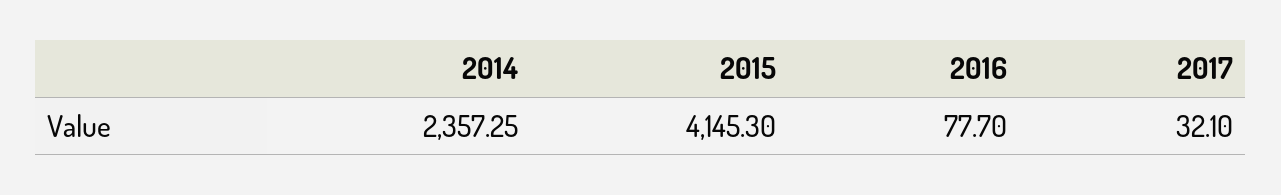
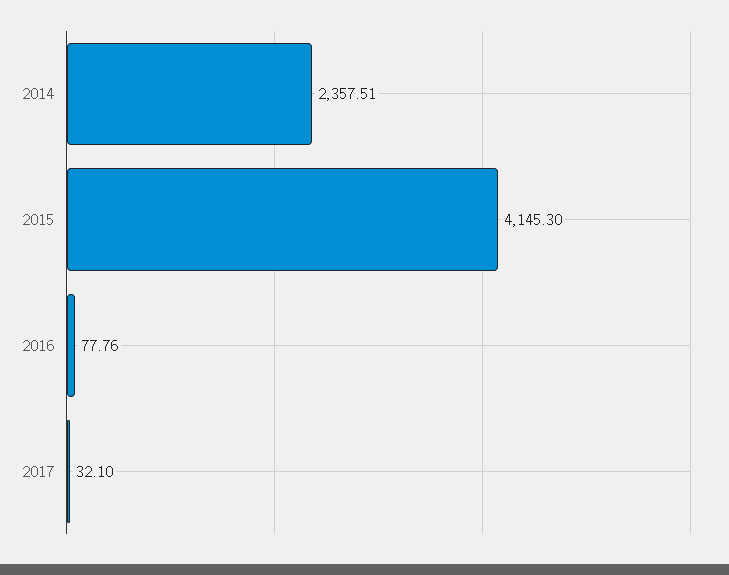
  {
-   "2014": 2357.25,
+   "2014": 2357.51,
    "2015": 4145.3,
-   "2016": 77.7,
+   "2016": 77.76,
    "2017": 32.1
  }

